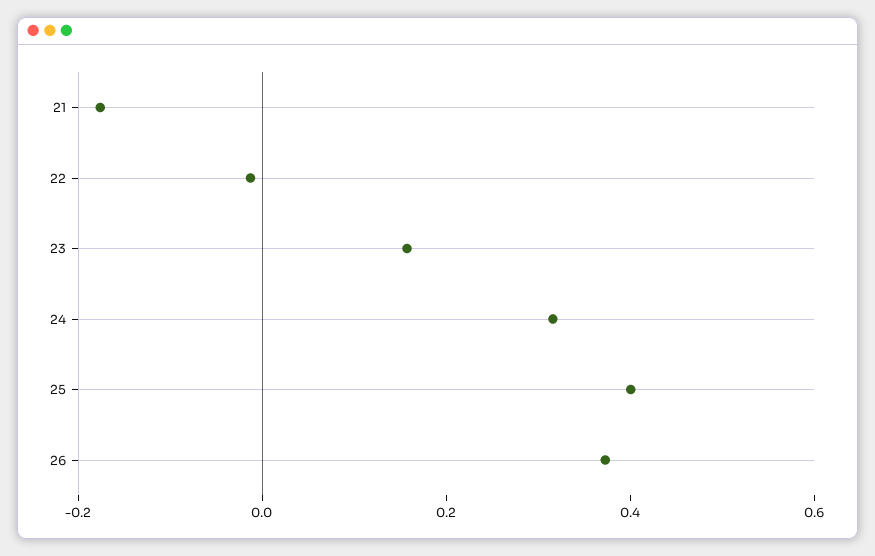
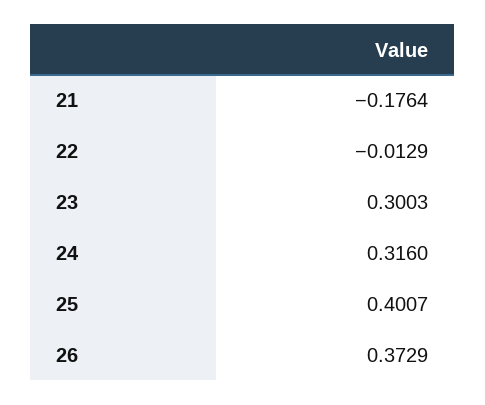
  {
    "21": -0.1764,
    "22": -0.0129,
-   "23": 0.15,
+   "23": 0.3003,
    "24": 0.316,
    "25": 0.4007,
    "26": 0.3729
  }

